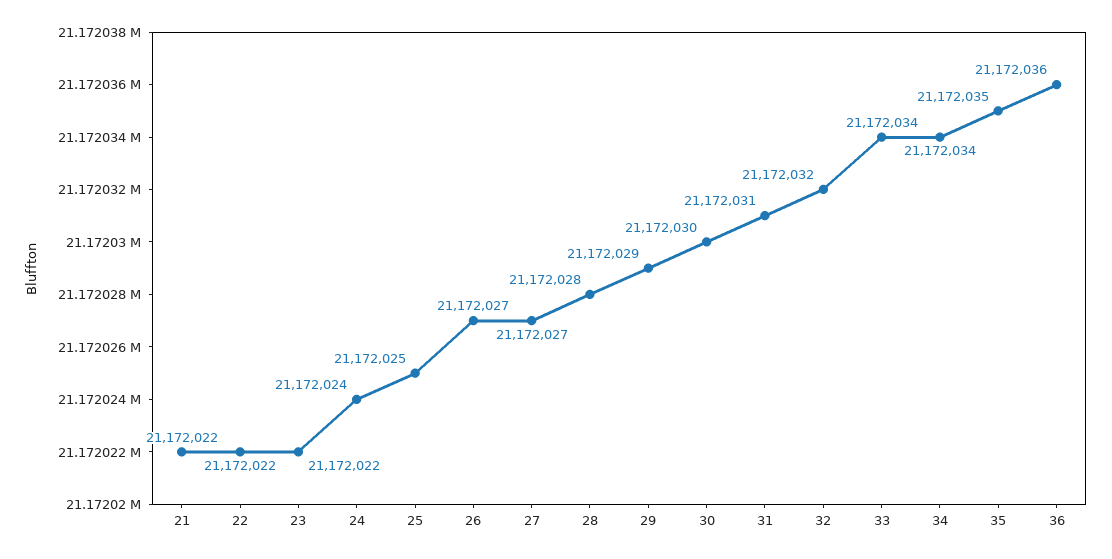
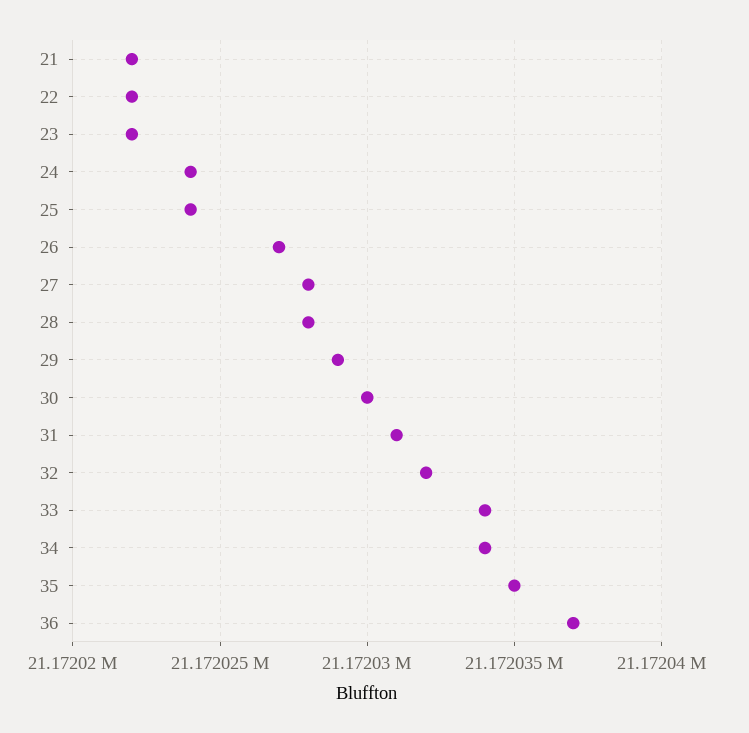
  {
    "21": 21172022,
    "22": 21172022,
    "23": 21172022,
    "24": 21172024,
-   "25": 21172025,
+   "25": 21172024,
    "26": 21172027,
-   "27": 21172027,
+   "27": 21172028,
    "28": 21172028,
    "29": 21172029,
    "30": 21172030,
    "31": 21172031,
    "32": 21172032,
    "33": 21172034,
    "34": 21172034,
    "35": 21172035,
-   "36": 21172036
+   "36": 21172037
  }

